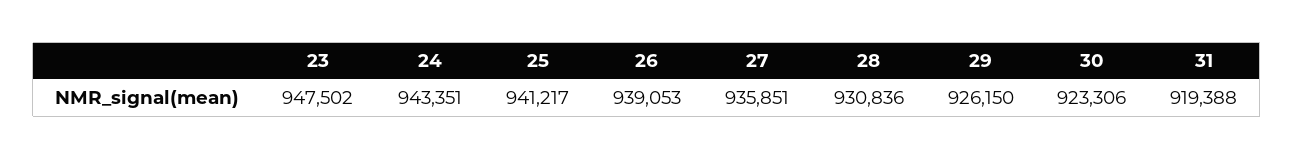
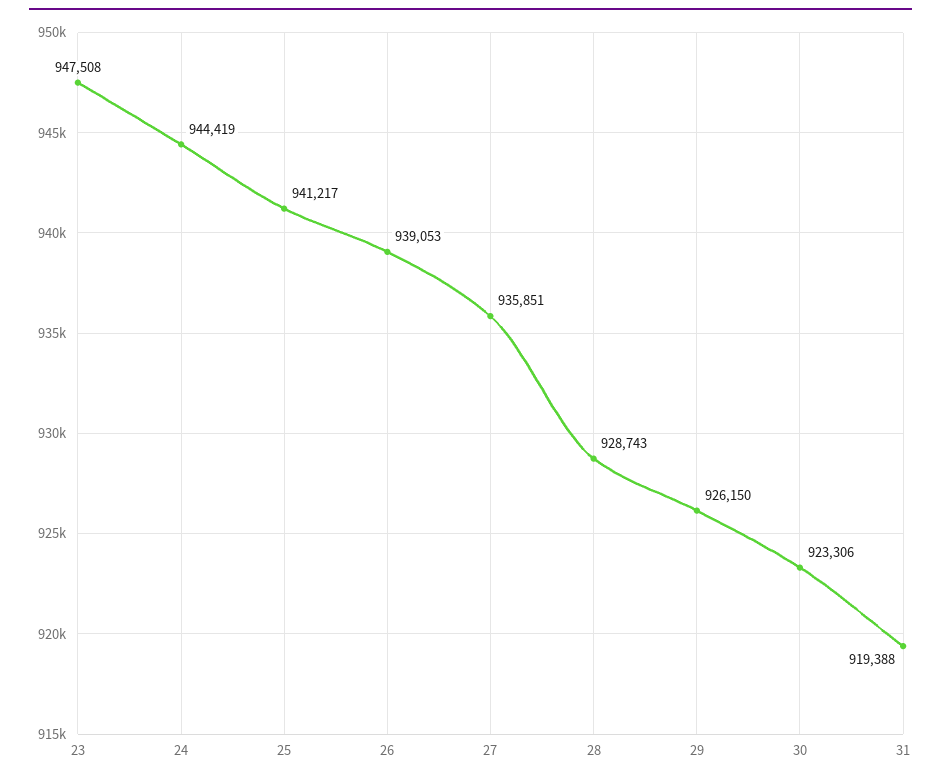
  {
-   "23": 947502,
+   "23": 947508,
-   "24": 943351,
+   "24": 944419,
    "25": 941217,
    "26": 939053,
    "27": 935851,
-   "28": 930836,
+   "28": 928743,
    "29": 926150,
    "30": 923306,
    "31": 919388
  }

